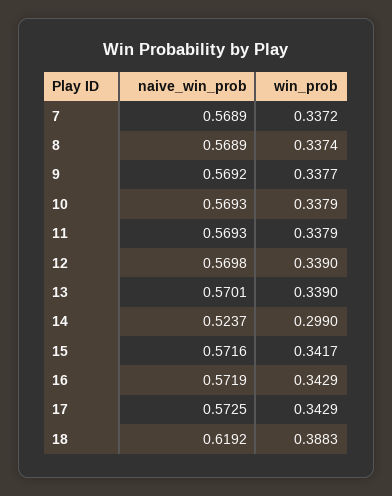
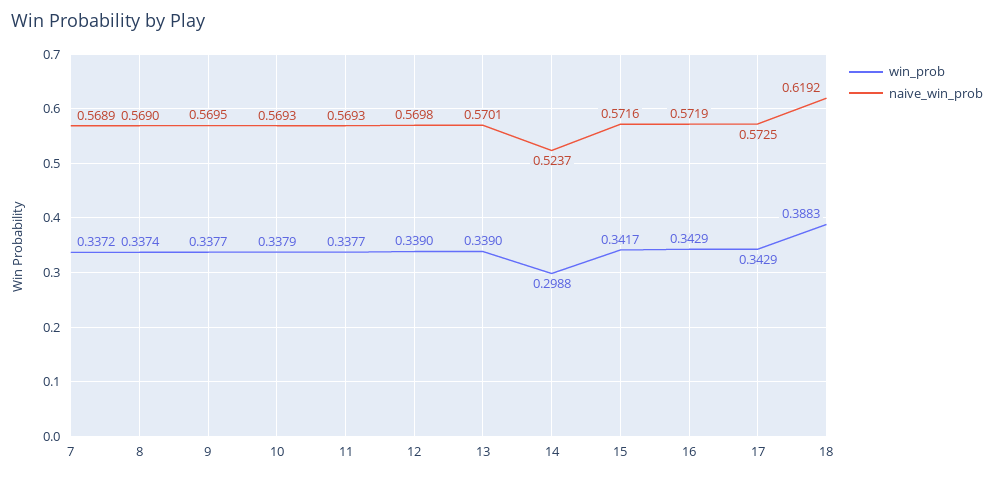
  {
    "naive_win_prob": {
      "7": 0.5689,
-     "8": 0.5689,
+     "8": 0.569,
-     "9": 0.5692,
+     "9": 0.5695,
      "10": 0.5693,
      "11": 0.5693,
      "12": 0.5698,
      "13": 0.5701,
      "14": 0.5237,
      "15": 0.5716,
      "16": 0.5719,
      "17": 0.5725,
      "18": 0.6192
    },
    "win_prob": {
      "7": 0.3372,
      "8": 0.3374,
      "9": 0.3377,
      "10": 0.3379,
-     "11": 0.3379,
+     "11": 0.3377,
      "12": 0.339,
      "13": 0.339,
-     "14": 0.299,
+     "14": 0.2988,
      "15": 0.3417,
      "16": 0.3429,
      "17": 0.3429,
      "18": 0.3883
    }
  }

